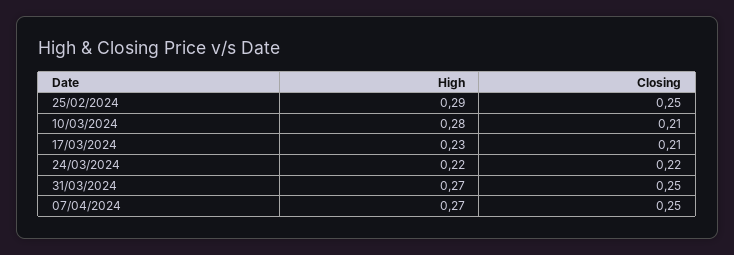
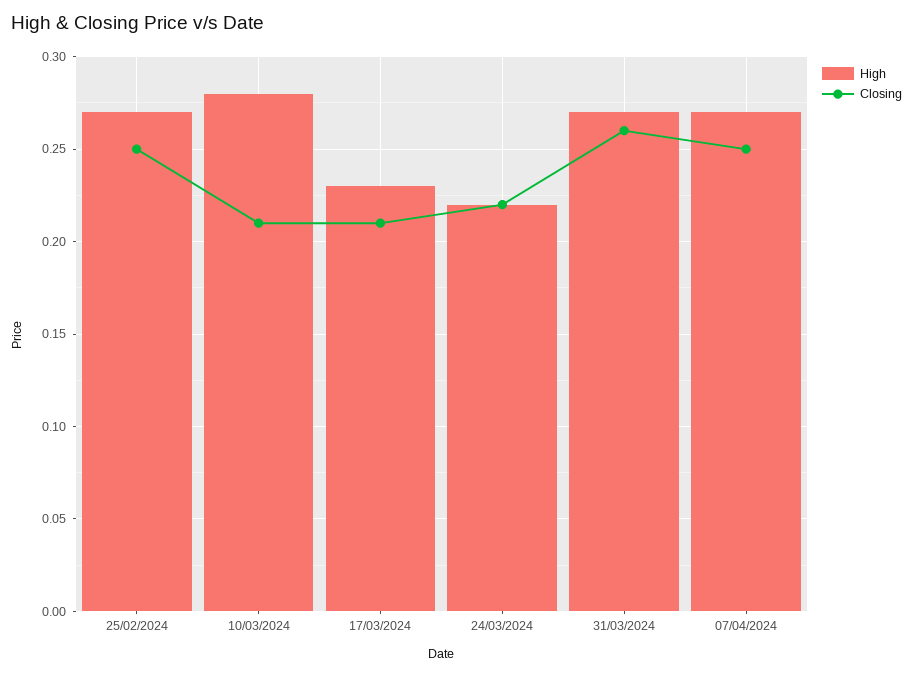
  {
    "High": {
-     "25/02/2024": 0.29,
+     "25/02/2024": 0.27,
      "10/03/2024": 0.28,
      "17/03/2024": 0.23,
      "24/03/2024": 0.22,
      "31/03/2024": 0.27,
      "07/04/2024": 0.27
    },
    "Closing": {
      "25/02/2024": 0.25,
      "10/03/2024": 0.21,
      "17/03/2024": 0.21,
      "24/03/2024": 0.22,
-     "31/03/2024": 0.25,
+     "31/03/2024": 0.26,
      "07/04/2024": 0.25
    }
  }

